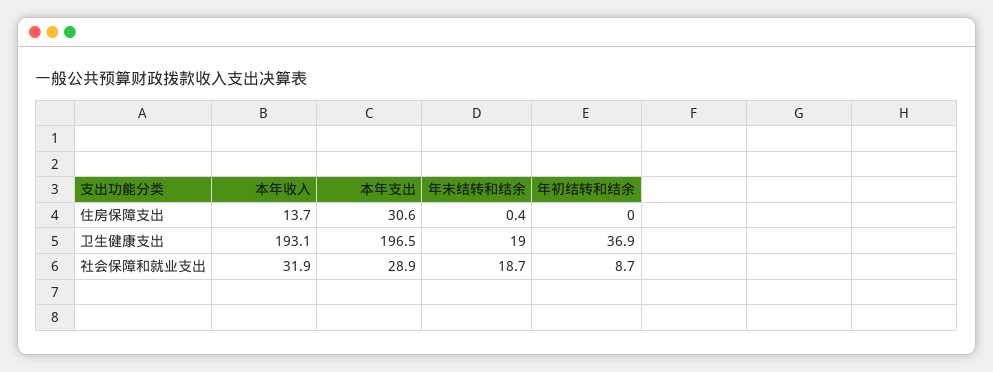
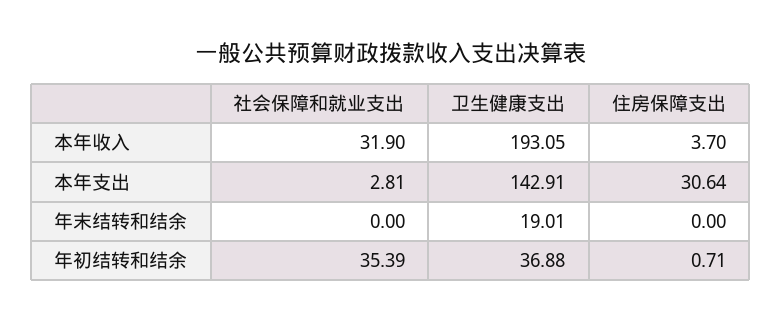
  {
    "本年收入": {
-     "住房保障支出": 13.7,
+     "住房保障支出": 3.7,
      "卫生健康支出": 193.05,
      "社会保障和就业支出": 31.9
    },
    "本年支出": {
      "住房保障支出": 30.64,
-     "卫生健康支出": 196.5,
+     "卫生健康支出": 142.91,
-     "社会保障和就业支出": 28.9
+     "社会保障和就业支出": 2.81
    },
    "年末结转和结余": {
-     "住房保障支出": 0.4,
+     "住房保障支出": 0,
      "卫生健康支出": 19.01,
-     "社会保障和就业支出": 18.7
+     "社会保障和就业支出": 0
    },
    "年初结转和结余": {
-     "住房保障支出": 0,
+     "住房保障支出": 0.71,
      "卫生健康支出": 36.88,
-     "社会保障和就业支出": 8.7
+     "社会保障和就业支出": 35.39
    }
  }

